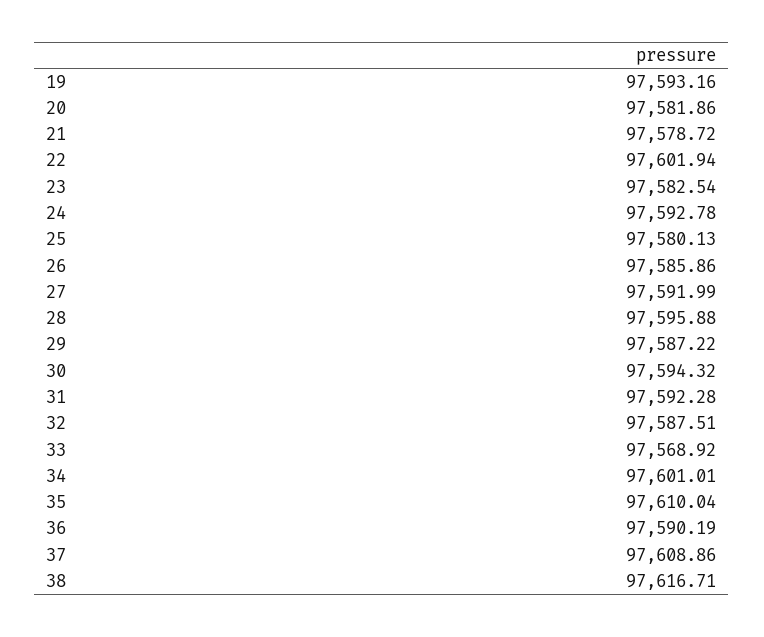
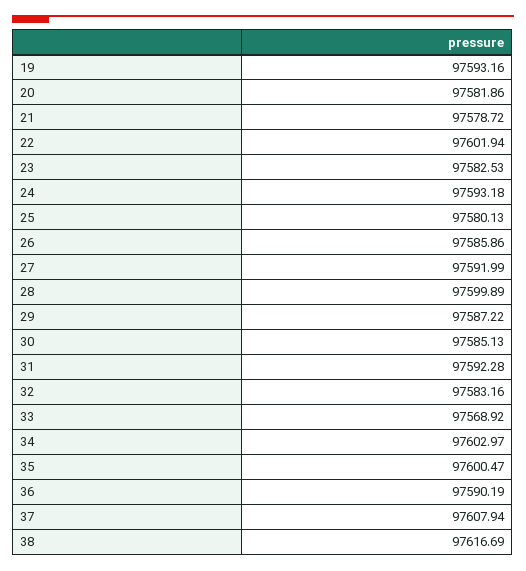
  {
    "19": 97593.16,
    "20": 97581.86,
    "21": 97578.72,
    "22": 97601.94,
-   "23": 97582.54,
+   "23": 97582.53,
-   "24": 97592.78,
+   "24": 97593.18,
    "25": 97580.13,
    "26": 97585.86,
    "27": 97591.99,
-   "28": 97595.88,
+   "28": 97599.89,
    "29": 97587.22,
-   "30": 97594.32,
+   "30": 97585.13,
    "31": 97592.28,
-   "32": 97587.51,
+   "32": 97583.16,
    "33": 97568.92,
-   "34": 97601.01,
+   "34": 97602.97,
-   "35": 97610.04,
+   "35": 97600.47,
    "36": 97590.19,
-   "37": 97608.86,
+   "37": 97607.94,
-   "38": 97616.71
+   "38": 97616.69
  }

